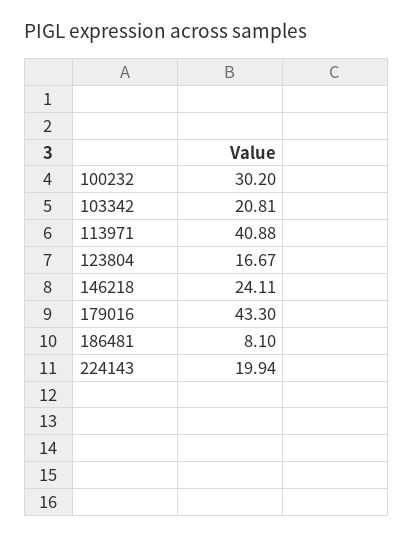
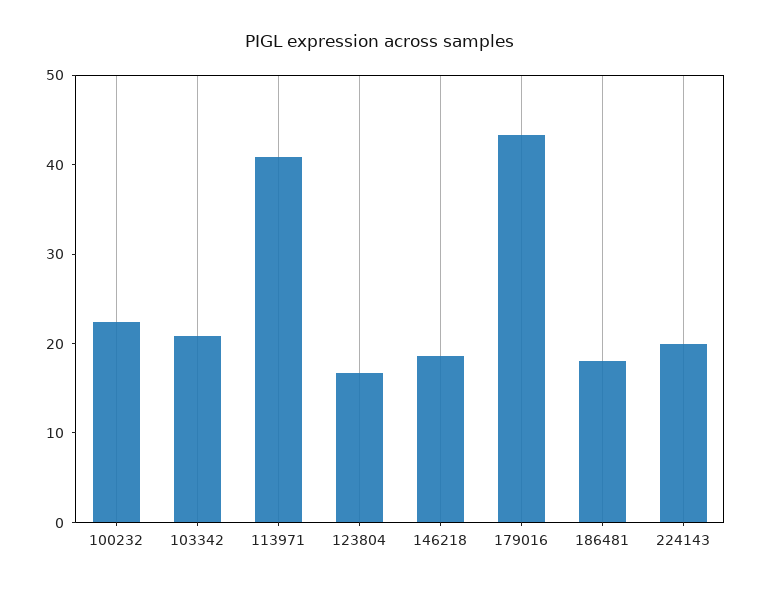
  {
-   "100232": 30.2,
+   "100232": 22,
    "103342": 20.81,
    "113971": 40.88,
    "123804": 16.67,
-   "146218": 24.11,
+   "146218": 18,
    "179016": 43.3,
-   "186481": 8.1,
+   "186481": 18,
    "224143": 19.94
  }

